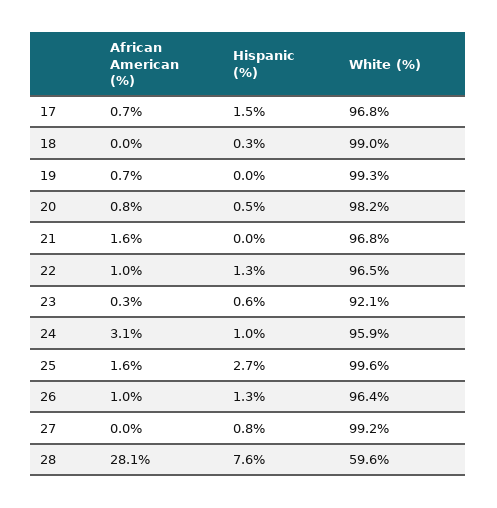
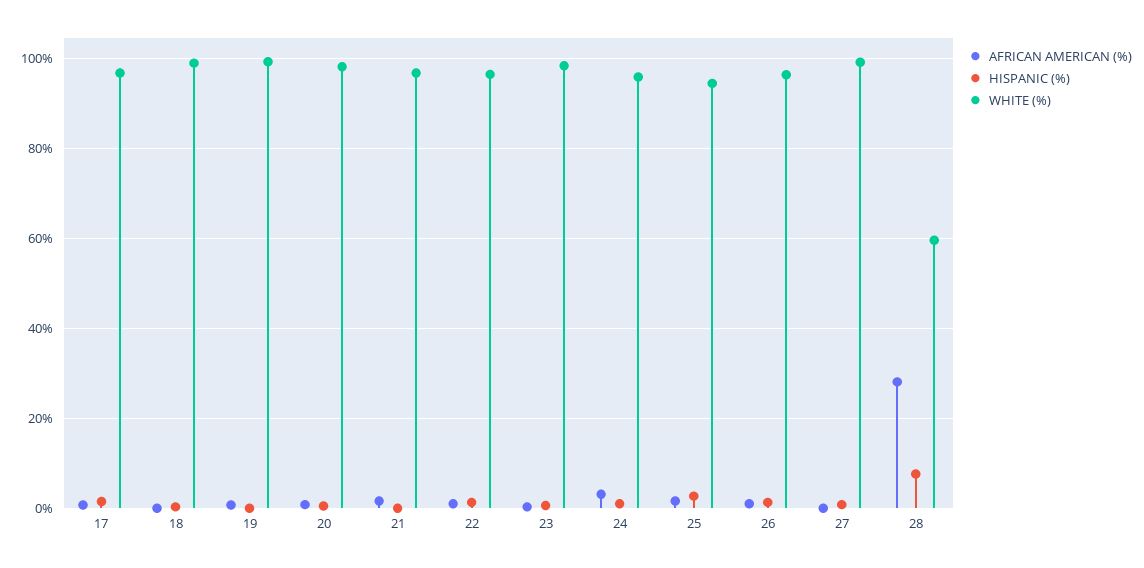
  {
    "African American (%)": {
      "17": 0.7,
      "18": 0,
      "19": 0.7,
      "20": 0.8,
      "21": 1.6,
      "22": 1,
      "23": 0.3,
      "24": 3.1,
      "25": 1.6,
      "26": 1,
      "27": 0,
      "28": 28.1
    },
    "Hispanic (%)": {
      "17": 1.5,
      "18": 0.3,
      "19": 0,
      "20": 0.5,
      "21": 0,
      "22": 1.3,
      "23": 0.6,
      "24": 1,
      "25": 2.7,
      "26": 1.3,
      "27": 0.8,
      "28": 7.6
    },
    "White (%)": {
      "17": 96.8,
      "18": 99,
      "19": 99.3,
      "20": 98.2,
      "21": 96.8,
      "22": 96.5,
-     "23": 92.1,
+     "23": 98,
      "24": 95.9,
-     "25": 99.6,
+     "25": 94,
      "26": 96.4,
      "27": 99.2,
      "28": 59.6
    }
  }

